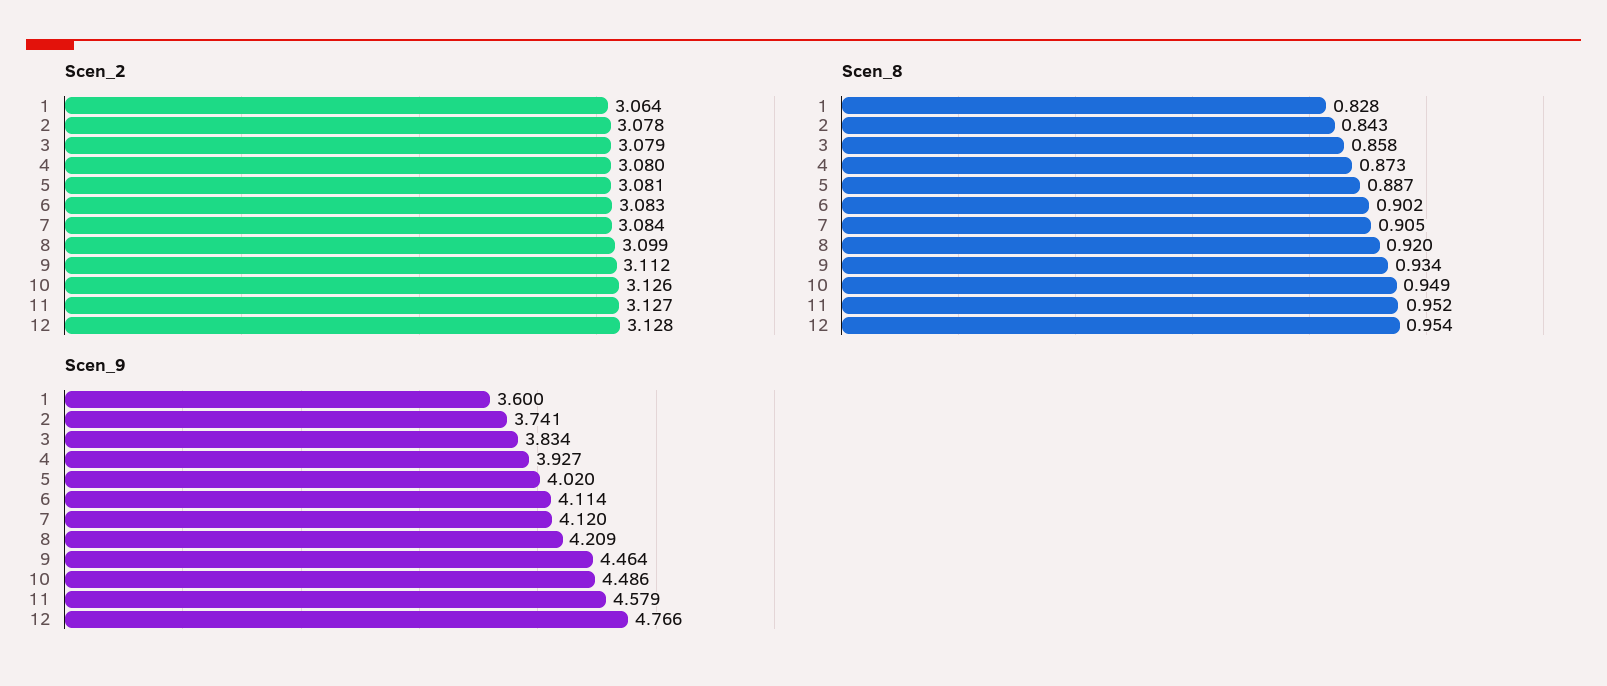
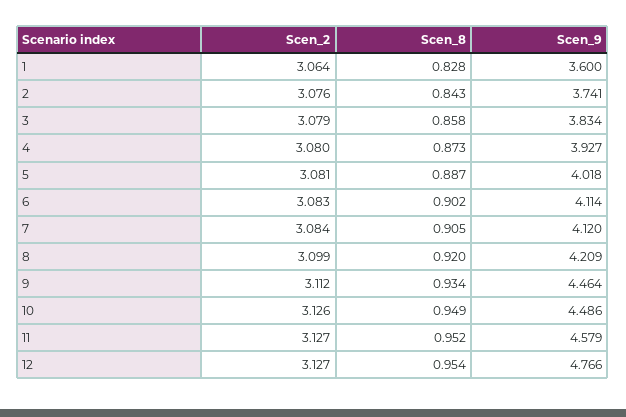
  {
    "Scen_2": {
      "1": 3.064,
-     "2": 3.078,
+     "2": 3.076,
      "3": 3.079,
      "4": 3.08,
      "5": 3.081,
      "6": 3.083,
      "7": 3.084,
      "8": 3.099,
      "9": 3.112,
      "10": 3.126,
      "11": 3.127,
-     "12": 3.128
+     "12": 3.127
    },
    "Scen_8": {
      "1": 0.828,
      "2": 0.843,
      "3": 0.858,
      "4": 0.873,
      "5": 0.887,
      "6": 0.902,
      "7": 0.905,
      "8": 0.92,
      "9": 0.934,
      "10": 0.949,
      "11": 0.952,
      "12": 0.954
    },
    "Scen_9": {
      "1": 3.6,
      "2": 3.741,
      "3": 3.834,
      "4": 3.927,
-     "5": 4.02,
+     "5": 4.018,
      "6": 4.114,
      "7": 4.12,
      "8": 4.209,
      "9": 4.464,
      "10": 4.486,
      "11": 4.579,
      "12": 4.766
    }
  }

